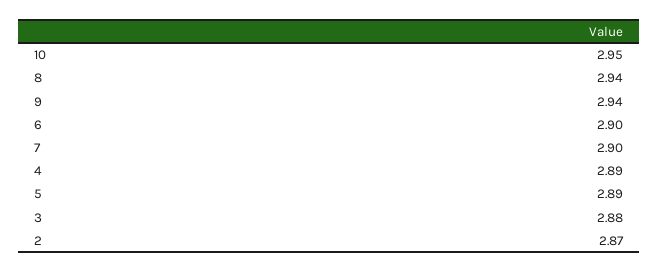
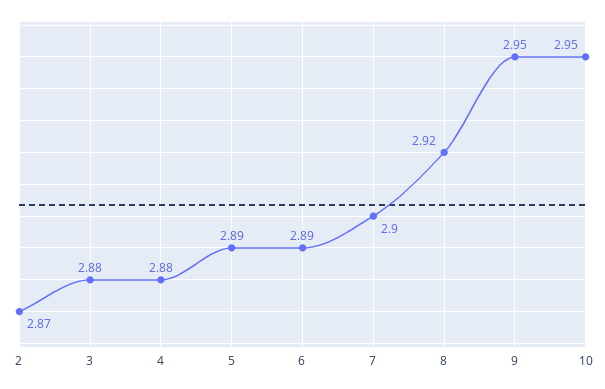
  {
    "10": 2.95,
-   "8": 2.94,
+   "8": 2.92,
-   "9": 2.94,
+   "9": 2.95,
-   "6": 2.9,
+   "6": 2.89,
    "7": 2.9,
-   "4": 2.89,
+   "4": 2.88,
    "5": 2.89,
    "3": 2.88,
    "2": 2.87
  }

